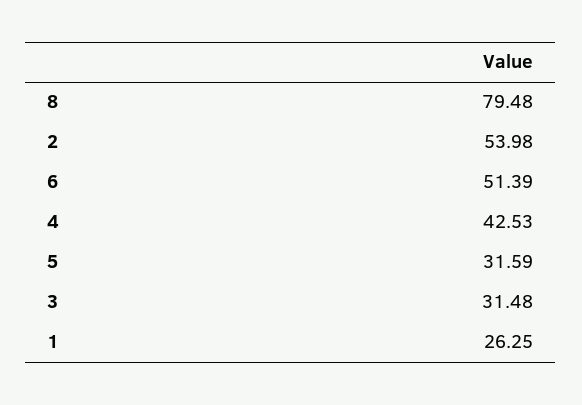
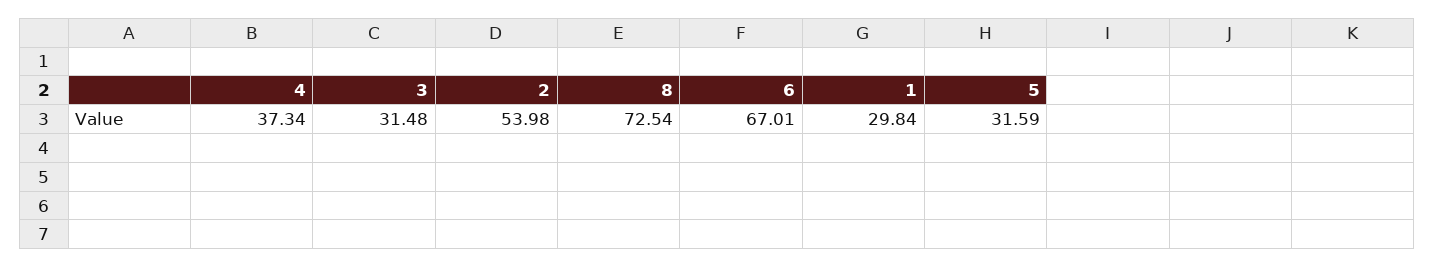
  {
-   "8": 79.48,
+   "8": 72.54,
    "2": 53.98,
-   "6": 51.39,
+   "6": 67.01,
-   "4": 42.53,
+   "4": 37.34,
    "5": 31.59,
    "3": 31.48,
-   "1": 26.25
+   "1": 29.84
  }

